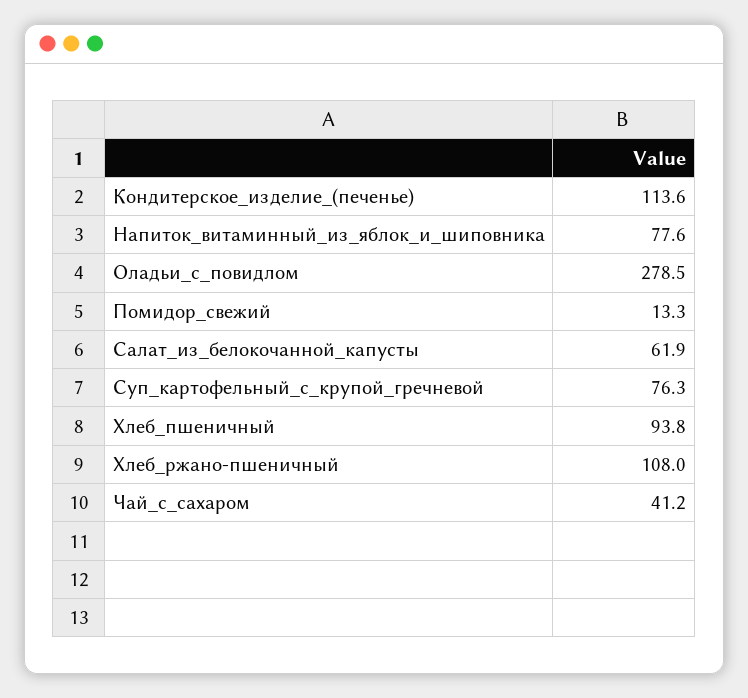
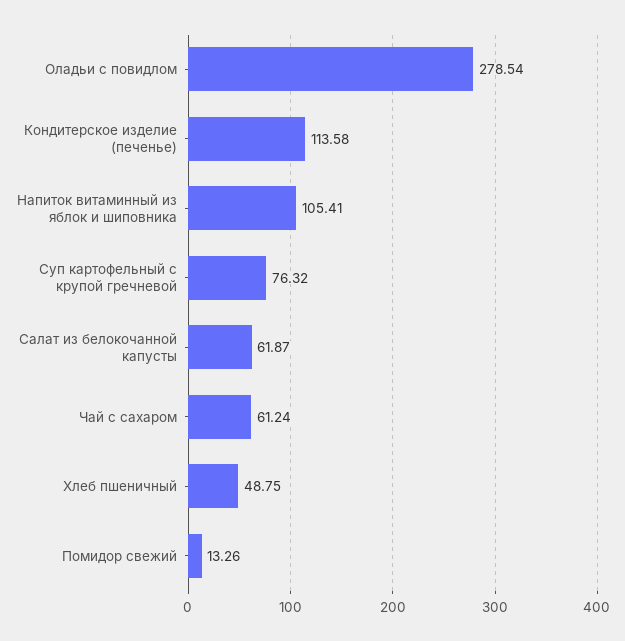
  {
    "Кондитерское_изделие_(печенье)": 113.58,
-   "Напиток_витаминный_из_яблок_и_шиповника": 77.6,
+   "Напиток_витаминный_из_яблок_и_шиповника": 105.41,
    "Оладьи_с_повидлом": 278.54,
    "Помидор_свежий": 13.26,
    "Салат_из_белокочанной_капусты": 61.87,
    "Суп_картофельный_с_крупой_гречневой": 76.32,
-   "Хлеб_пшеничный": 93.8,
+   "Хлеб_пшеничный": 48.75,
-   "Хлеб_ржано-пшеничный": 108,
-   "Чай_с_сахаром": 41.2
+   "Чай_с_сахаром": 61.24
  }

